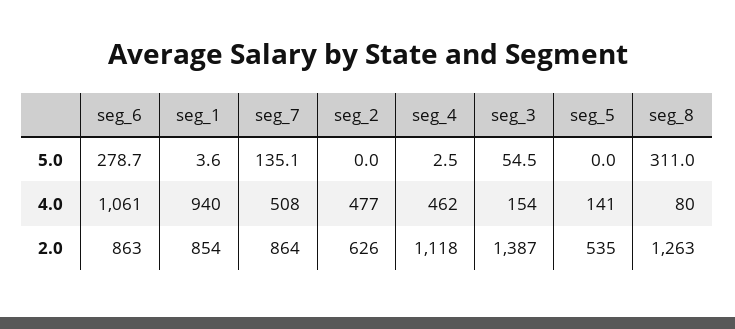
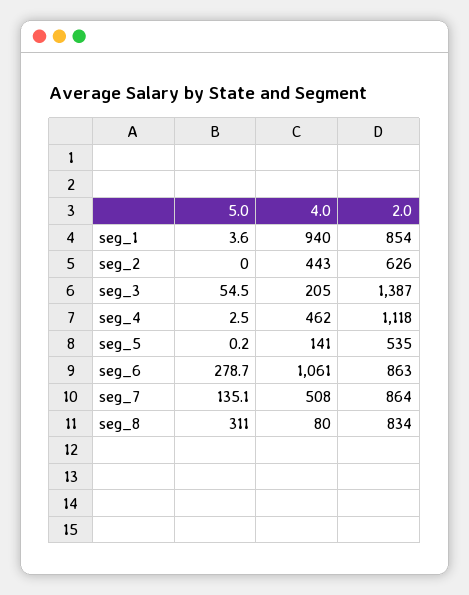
  {
    "seg_6": {
      "5.0": 278.7,
      "4.0": 1061,
      "2.0": 863
    },
    "seg_1": {
      "5.0": 3.6,
      "4.0": 940,
      "2.0": 854
    },
    "seg_7": {
      "5.0": 135.1,
      "4.0": 508,
      "2.0": 864
    },
    "seg_2": {
      "5.0": 0,
-     "4.0": 477,
+     "4.0": 443,
      "2.0": 626
    },
    "seg_4": {
      "5.0": 2.5,
      "4.0": 462,
      "2.0": 1118
    },
    "seg_3": {
      "5.0": 54.5,
-     "4.0": 154,
+     "4.0": 205,
      "2.0": 1387
    },
    "seg_5": {
-     "5.0": 0,
+     "5.0": 0.2,
      "4.0": 141,
      "2.0": 535
    },
    "seg_8": {
      "5.0": 311,
      "4.0": 80,
-     "2.0": 1263
+     "2.0": 834
    }
  }

